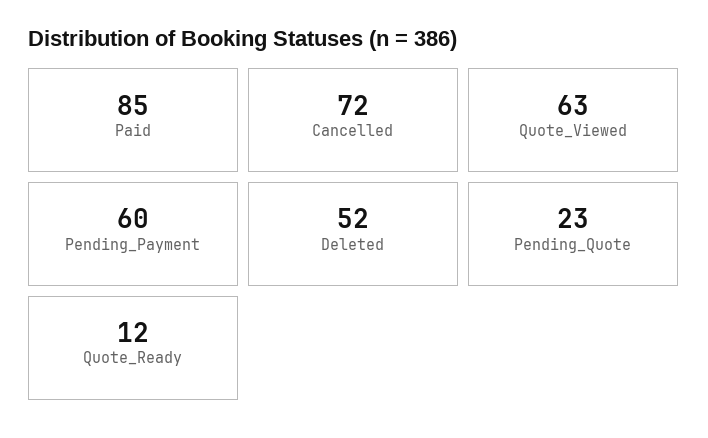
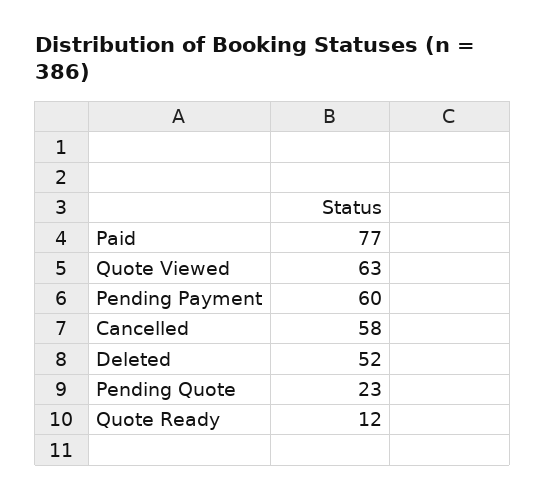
  {
-   "Paid": 85,
+   "Paid": 77,
-   "Cancelled": 72,
+   "Cancelled": 58,
    "Quote_Viewed": 63,
    "Pending_Payment": 60,
    "Deleted": 52,
    "Pending_Quote": 23,
    "Quote_Ready": 12
  }

